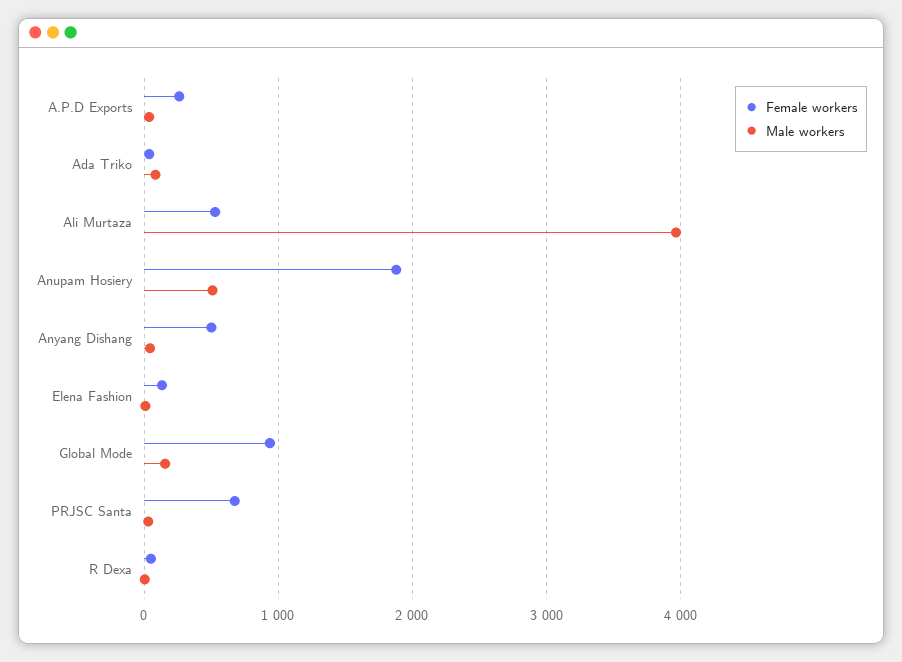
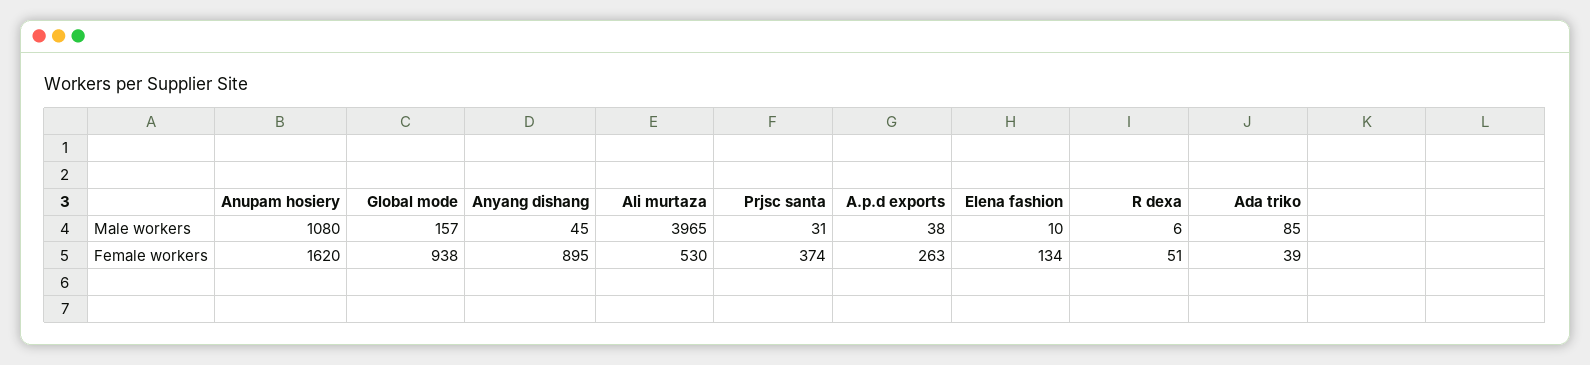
  {
    "Female workers": {
      "A.P.D Exports": 263,
      "Ada Triko": 39,
      "Ali Murtaza": 530,
-     "Anupam Hosiery": 1900,
+     "Anupam Hosiery": 1620,
-     "Anyang Dishang": 500,
+     "Anyang Dishang": 895,
      "Elena Fashion": 134,
      "Global Mode": 938,
-     "PRJSC Santa": 700,
+     "PRJSC Santa": 374,
      "R Dexa": 51
    },
    "Male workers": {
      "A.P.D Exports": 38,
      "Ada Triko": 85,
      "Ali Murtaza": 3965,
-     "Anupam Hosiery": 500,
+     "Anupam Hosiery": 1080,
      "Anyang Dishang": 45,
      "Elena Fashion": 10,
      "Global Mode": 157,
      "PRJSC Santa": 31,
      "R Dexa": 6
    }
  }

